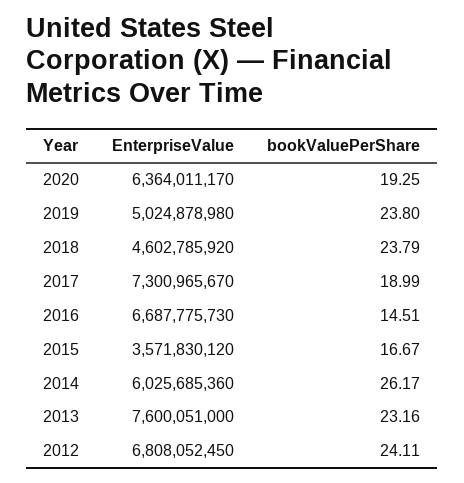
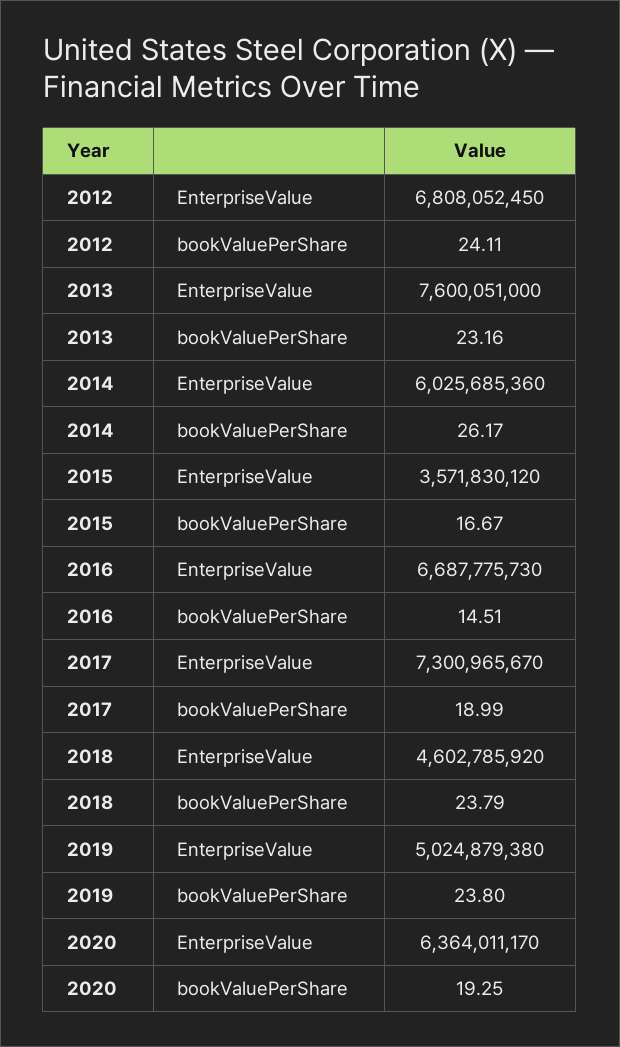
  {
    "EnterpriseValue": {
      "2020": 6364011170,
-     "2019": 5024878980,
+     "2019": 5024879380,
      "2018": 4602785920,
      "2017": 7300965670,
      "2016": 6687775730,
      "2015": 3571830120,
      "2014": 6025685360,
      "2013": 7600051000,
      "2012": 6808052450
    },
    "bookValuePerShare": {
      "2020": 19.25,
      "2019": 23.8,
      "2018": 23.79,
      "2017": 18.99,
      "2016": 14.51,
      "2015": 16.67,
      "2014": 26.17,
      "2013": 23.16,
      "2012": 24.11
    }
  }

